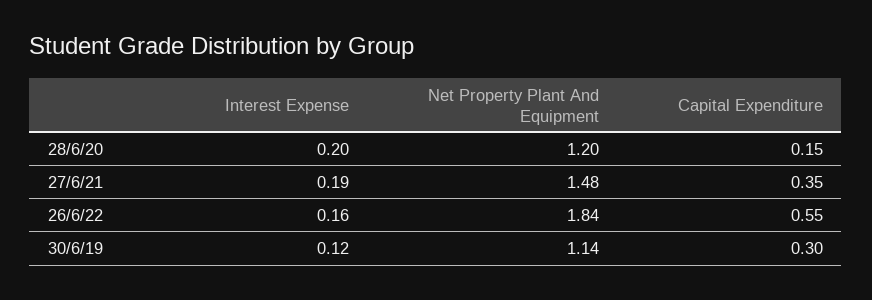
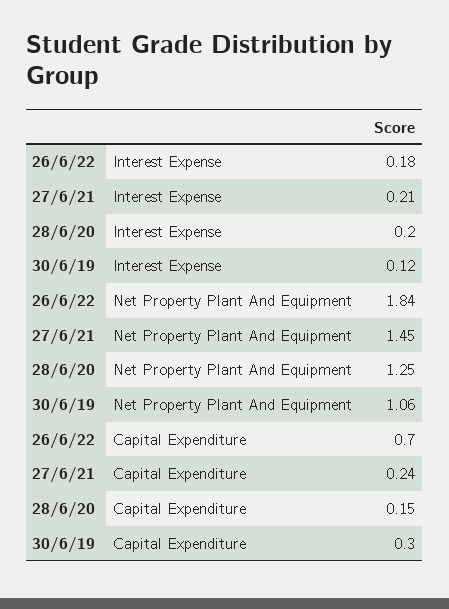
  {
    "Interest Expense": {
      "28/6/20": 0.2,
-     "27/6/21": 0.19,
+     "27/6/21": 0.21,
-     "26/6/22": 0.16,
+     "26/6/22": 0.18,
      "30/6/19": 0.12
    },
    "Net Property Plant And Equipment": {
-     "28/6/20": 1.2,
+     "28/6/20": 1.25,
-     "27/6/21": 1.48,
+     "27/6/21": 1.45,
      "26/6/22": 1.84,
-     "30/6/19": 1.14
+     "30/6/19": 1.06
    },
    "Capital Expenditure": {
      "28/6/20": 0.15,
-     "27/6/21": 0.35,
+     "27/6/21": 0.24,
-     "26/6/22": 0.55,
+     "26/6/22": 0.7,
      "30/6/19": 0.3
    }
  }

